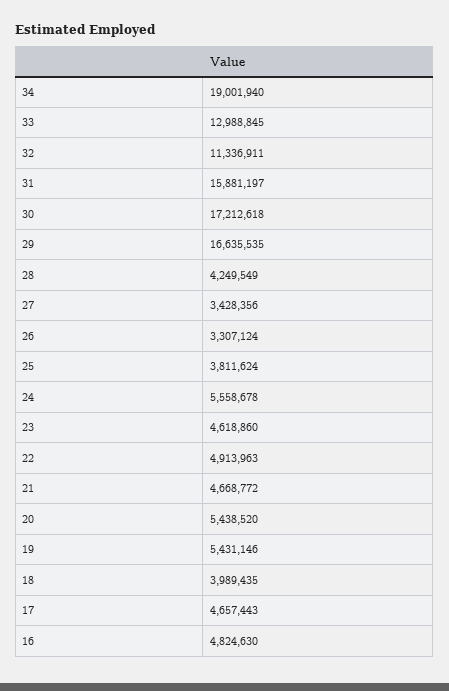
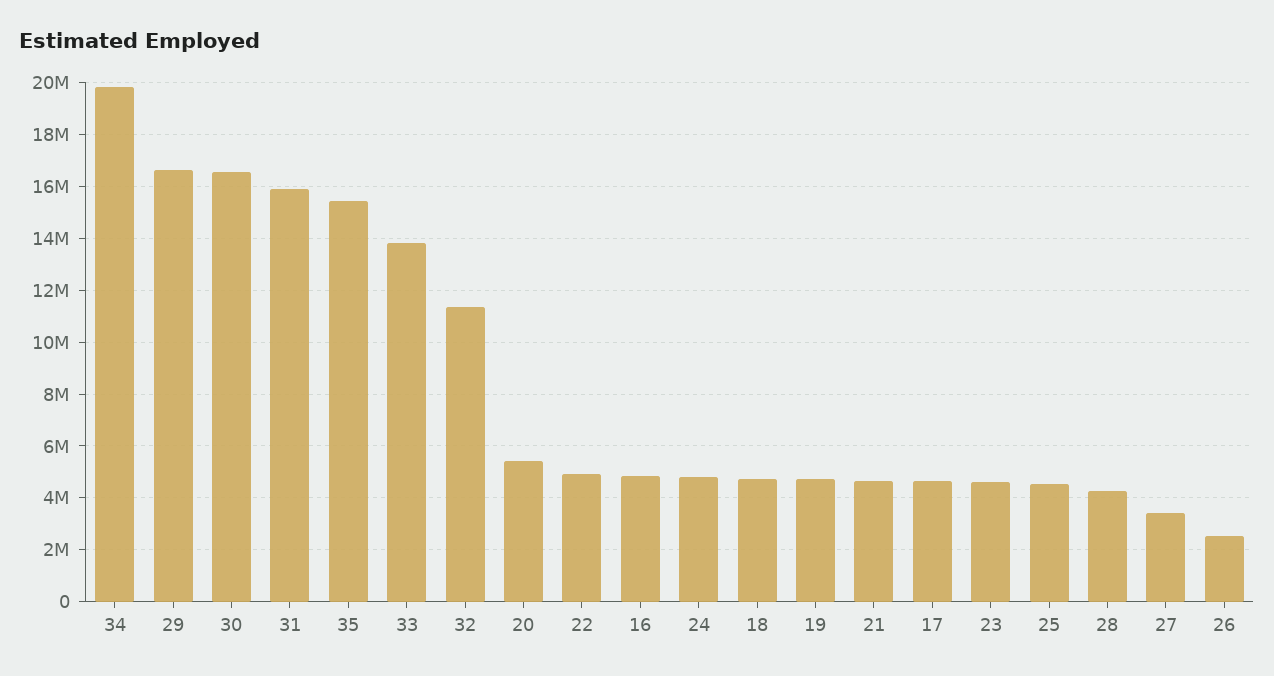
  {
-   "34": 19001940,
+   "34": 19750000,
-   "33": 12988845,
+   "33": 13750000,
    "32": 11336911,
    "31": 15881197,
-   "30": 17212618,
+   "30": 16500000,
    "29": 16635535,
    "28": 4249549,
    "27": 3428356,
-   "26": 3307124,
+   "26": 2500000,
-   "25": 3811624,
+   "25": 4500000,
-   "24": 5558678,
+   "24": 4750000,
    "23": 4618860,
    "22": 4913963,
    "21": 4668772,
    "20": 5438520,
-   "19": 5431146,
+   "19": 4750000,
-   "18": 3989435,
+   "18": 4750000,
    "17": 4657443,
-   "16": 4824630
+   "16": 4824630,
+   "35": 15500000
  }

